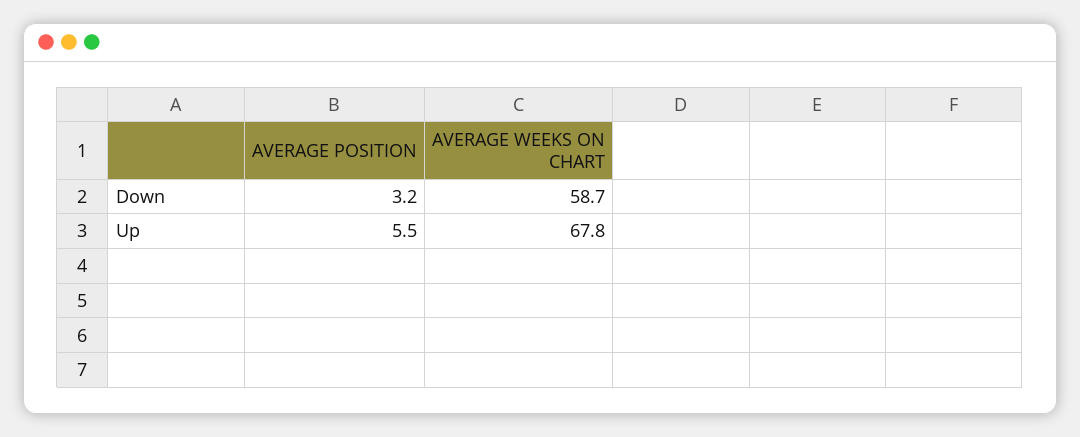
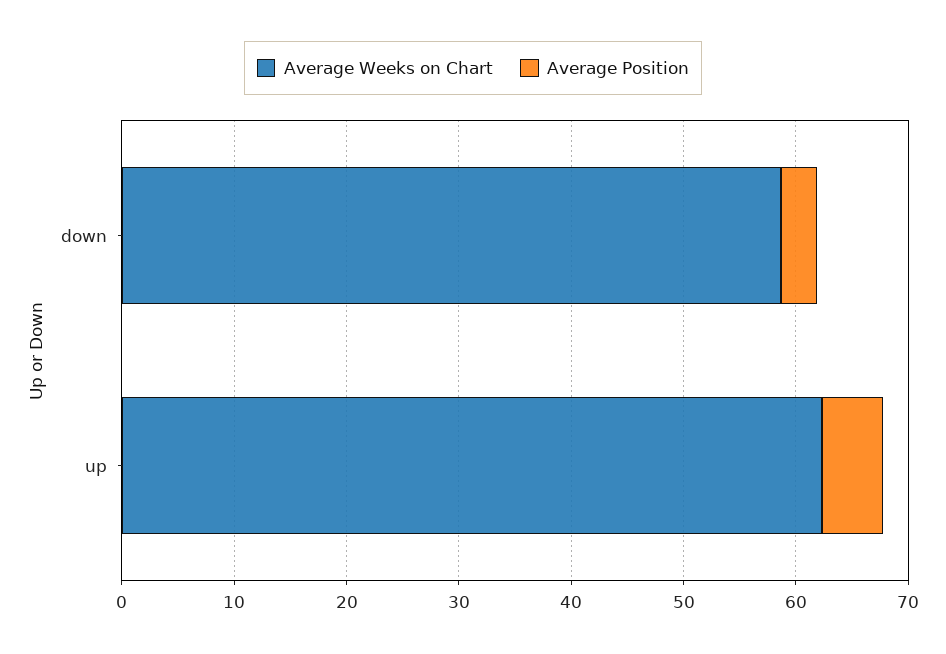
  {
    "AVERAGE POSITION": {
      "Down": 3.2,
      "Up": 5.5
    },
    "AVERAGE WEEKS ON CHART": {
      "Down": 58.7,
-     "Up": 67.8
+     "Up": 62
    }
  }

